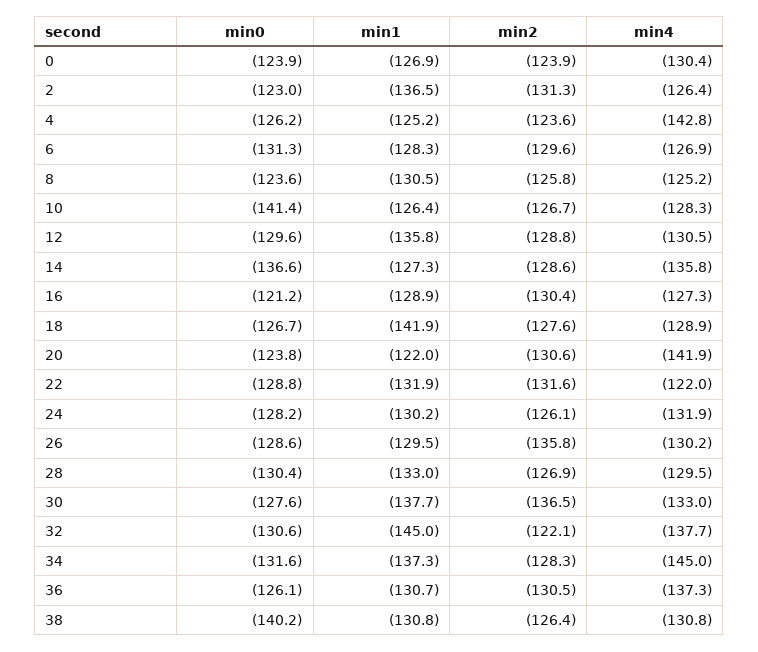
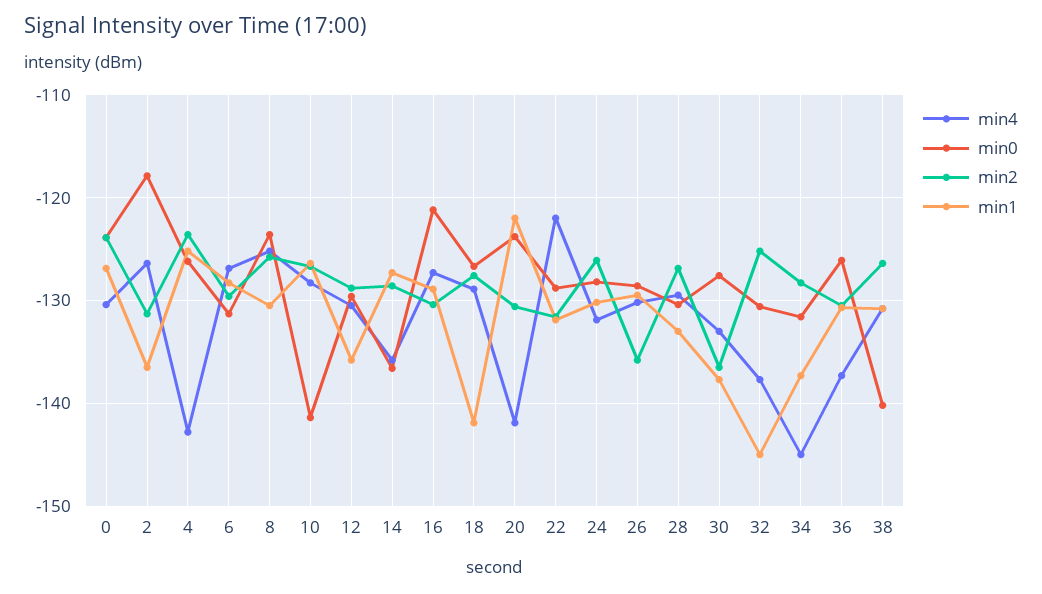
  {
    "min0": {
      "0": -123.9,
-     "2": -123,
+     "2": -118,
      "4": -126.2,
      "6": -131.3,
      "8": -123.6,
      "10": -141.4,
      "12": -129.6,
      "14": -136.6,
      "16": -121.2,
      "18": -126.7,
      "20": -123.8,
      "22": -128.8,
      "24": -128.2,
      "26": -128.6,
      "28": -130.4,
      "30": -127.6,
      "32": -130.6,
      "34": -131.6,
      "36": -126.1,
      "38": -140.2
    },
    "min1": {
      "0": -126.9,
      "2": -136.5,
      "4": -125.2,
      "6": -128.3,
      "8": -130.5,
      "10": -126.4,
      "12": -135.8,
      "14": -127.3,
      "16": -128.9,
      "18": -141.9,
      "20": -122,
      "22": -131.9,
      "24": -130.2,
      "26": -129.5,
      "28": -133,
      "30": -137.7,
      "32": -145,
      "34": -137.3,
      "36": -130.7,
      "38": -130.8
    },
    "min2": {
      "0": -123.9,
      "2": -131.3,
      "4": -123.6,
      "6": -129.6,
      "8": -125.8,
      "10": -126.7,
      "12": -128.8,
      "14": -128.6,
      "16": -130.4,
      "18": -127.6,
      "20": -130.6,
      "22": -131.6,
      "24": -126.1,
      "26": -135.8,
      "28": -126.9,
      "30": -136.5,
-     "32": -122.1,
+     "32": -125,
      "34": -128.3,
      "36": -130.5,
      "38": -126.4
    },
    "min4": {
      "0": -130.4,
      "2": -126.4,
      "4": -142.8,
      "6": -126.9,
      "8": -125.2,
      "10": -128.3,
      "12": -130.5,
      "14": -135.8,
      "16": -127.3,
      "18": -128.9,
      "20": -141.9,
      "22": -122,
      "24": -131.9,
      "26": -130.2,
      "28": -129.5,
      "30": -133,
      "32": -137.7,
      "34": -145,
      "36": -137.3,
      "38": -130.8
    }
  }

